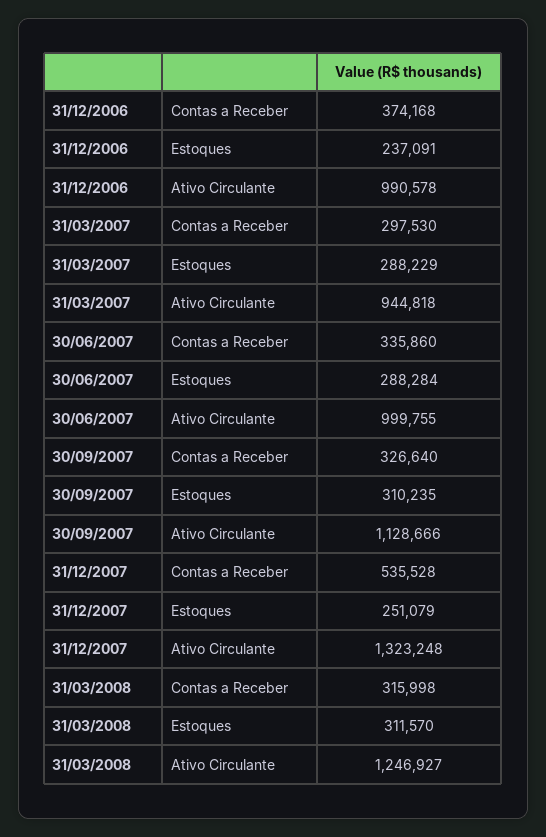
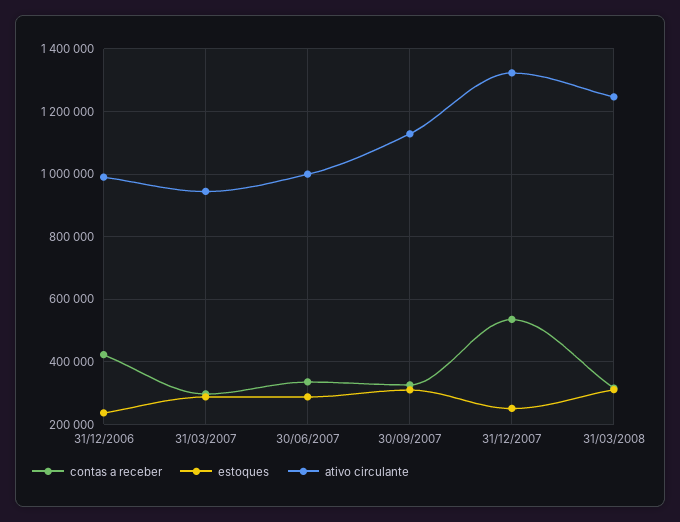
  {
    "Contas a Receber": {
-     "31/12/2006": 374168,
+     "31/12/2006": 420000,
      "31/03/2007": 297530,
      "30/06/2007": 335860,
      "30/09/2007": 326640,
      "31/12/2007": 535528,
      "31/03/2008": 315998
    },
    "Estoques": {
      "31/12/2006": 237091,
      "31/03/2007": 288229,
      "30/06/2007": 288284,
      "30/09/2007": 310235,
      "31/12/2007": 251079,
      "31/03/2008": 311570
    },
    "Ativo Circulante": {
      "31/12/2006": 990578,
      "31/03/2007": 944818,
      "30/06/2007": 999755,
      "30/09/2007": 1128666,
      "31/12/2007": 1323248,
      "31/03/2008": 1246927
    }
  }

